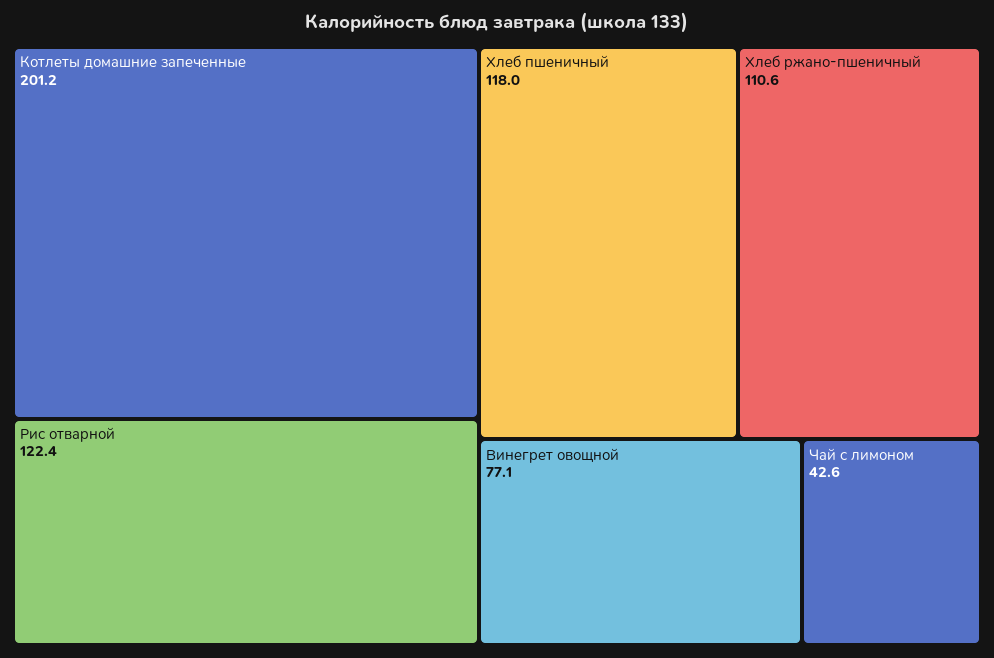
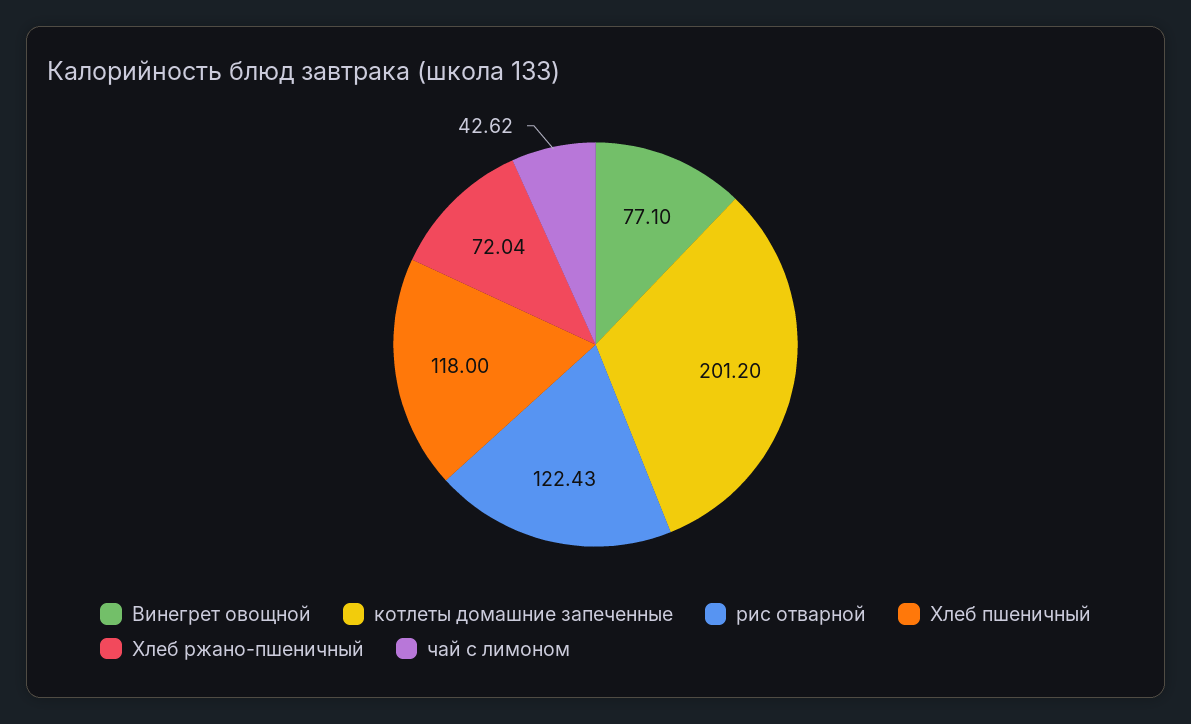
  {
    "Котлеты домашние запеченные": 201.2,
    "Рис отварной": 122.43,
    "Хлеб пшеничный": 118,
-   "Хлеб ржано-пшеничный": 110.6,
+   "Хлеб ржано-пшеничный": 72.04,
    "Винегрет овощной": 77.1,
    "Чай с лимоном": 42.62
  }

